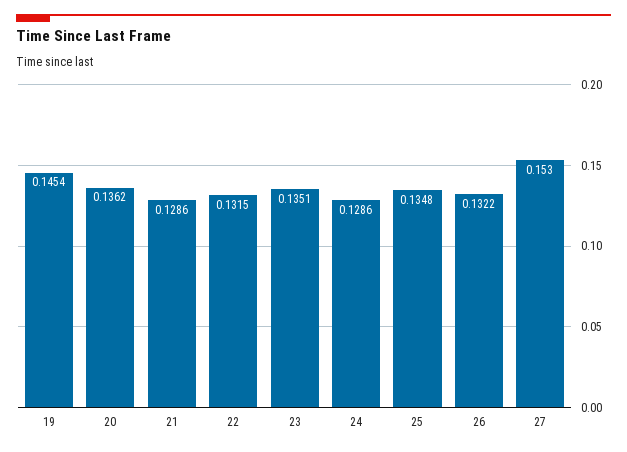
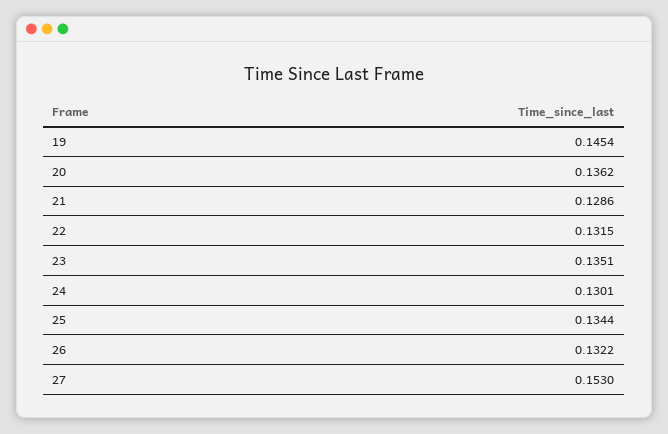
  {
    "19": 0.1454,
    "20": 0.1362,
    "21": 0.1286,
    "22": 0.1315,
    "23": 0.1351,
-   "24": 0.1286,
+   "24": 0.1301,
-   "25": 0.1348,
+   "25": 0.1344,
    "26": 0.1322,
    "27": 0.153
  }

